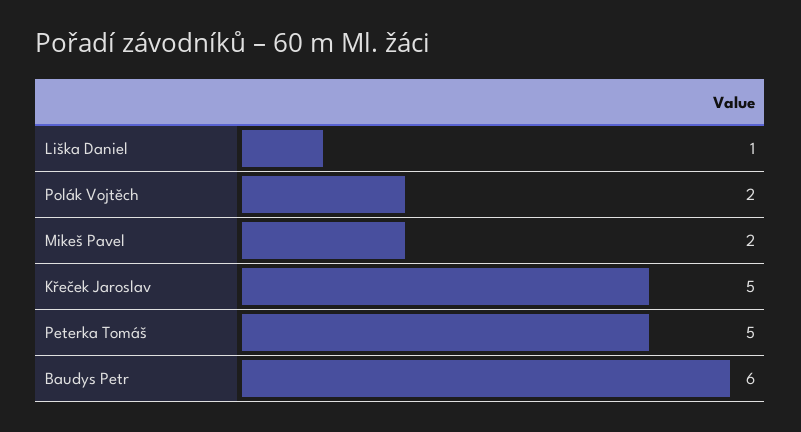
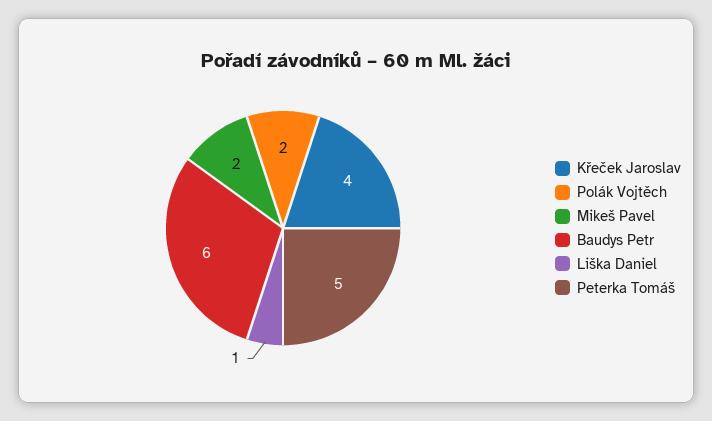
  {
    "Liška Daniel": 1,
    "Polák Vojtěch": 2,
    "Mikeš Pavel": 2,
-   "Křeček Jaroslav": 5,
+   "Křeček Jaroslav": 4,
    "Peterka Tomáš": 5,
    "Baudys Petr": 6
  }

